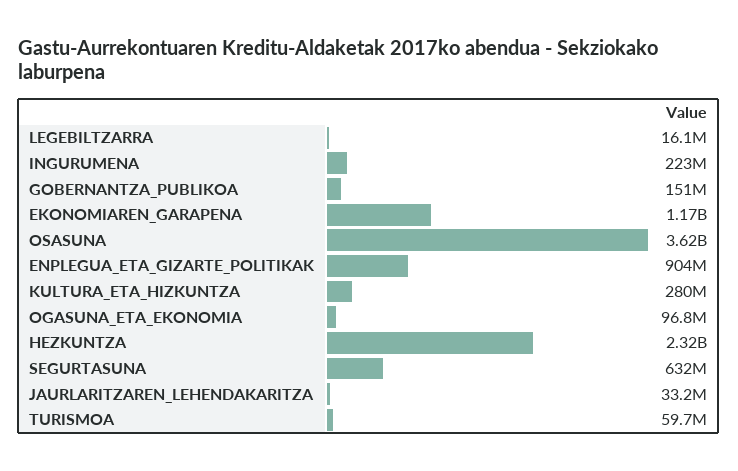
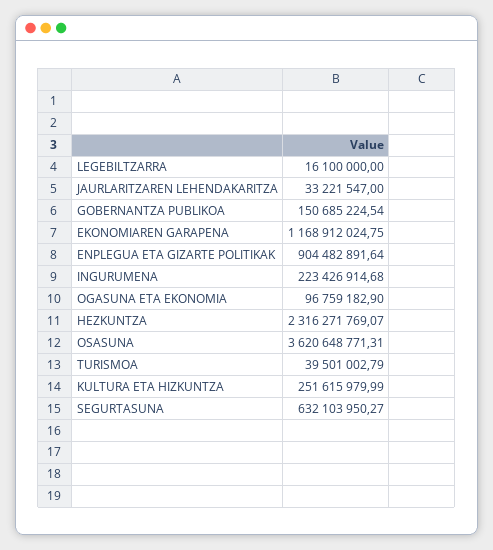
  {
    "LEGEBILTZARRA": 16100000,
    "INGURUMENA": 223426914.68,
    "GOBERNANTZA_PUBLIKOA": 150685224.54,
    "EKONOMIAREN_GARAPENA": 1168912024.75,
    "OSASUNA": 3620648771.31,
    "ENPLEGUA_ETA_GIZARTE_POLITIKAK": 904482891.64,
-   "KULTURA_ETA_HIZKUNTZA": 280000000,
+   "KULTURA_ETA_HIZKUNTZA": 251615979.99,
    "OGASUNA_ETA_EKONOMIA": 96759182.9,
    "HEZKUNTZA": 2316271769.07,
    "SEGURTASUNA": 632103950.27,
    "JAURLARITZAREN_LEHENDAKARITZA": 33221547,
-   "TURISMOA": 59700000
+   "TURISMOA": 39501002.79
  }

